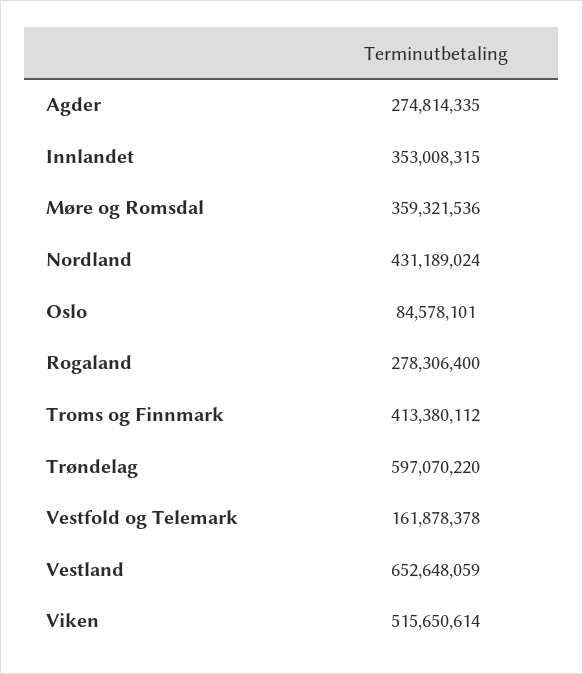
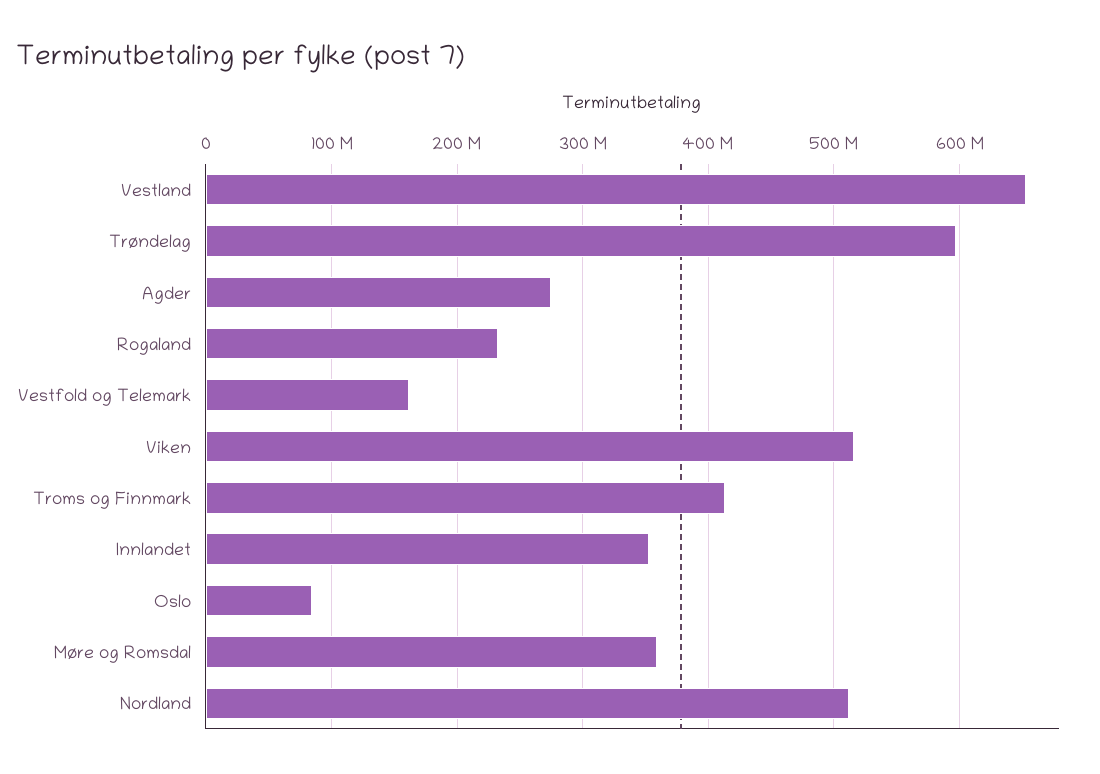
  {
    "Agder": 274814335,
    "Innlandet": 353008315,
    "Møre og Romsdal": 359321536,
-   "Nordland": 431189024,
+   "Nordland": 510000000,
    "Oslo": 84578101,
-   "Rogaland": 278306400,
+   "Rogaland": 230000000,
    "Troms og Finnmark": 413380112,
    "Trøndelag": 597070220,
    "Vestfold og Telemark": 161878378,
    "Vestland": 652648059,
    "Viken": 515650614
  }

